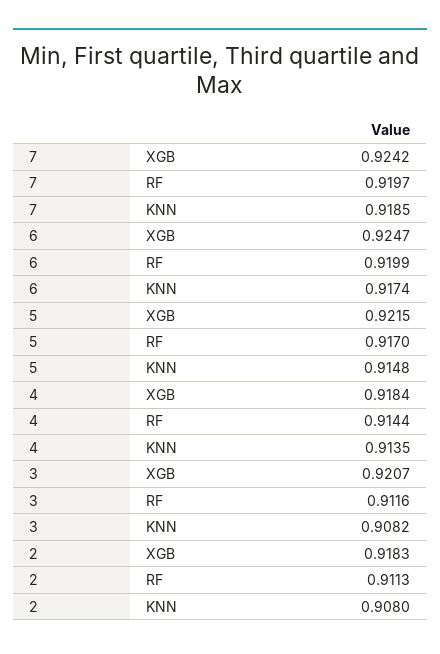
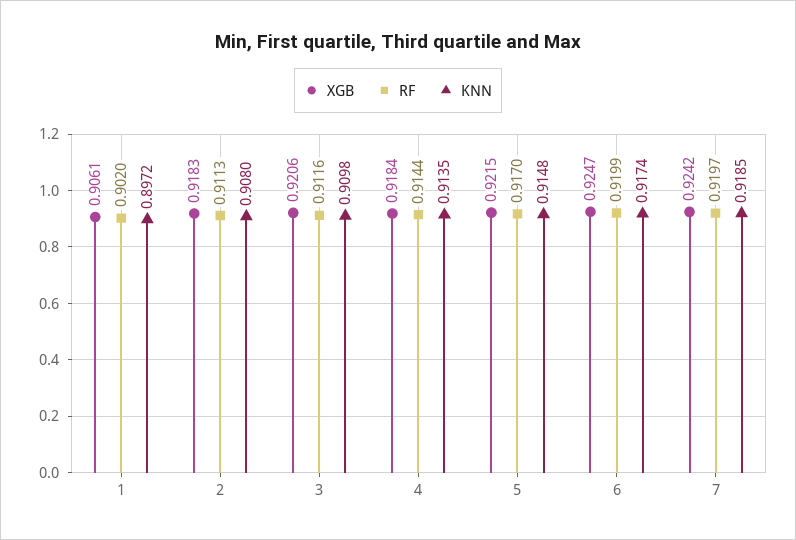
  {
    "XGB": {
      "7": 0.9242,
      "6": 0.9247,
      "5": 0.9215,
      "4": 0.9184,
-     "3": 0.9207,
+     "3": 0.9206,
-     "2": 0.9183
+     "2": 0.9183,
+     "1": 0.9061
    },
    "RF": {
      "7": 0.9197,
      "6": 0.9199,
      "5": 0.917,
      "4": 0.9144,
      "3": 0.9116,
-     "2": 0.9113
+     "2": 0.9113,
+     "1": 0.902
    },
    "KNN": {
      "7": 0.9185,
      "6": 0.9174,
      "5": 0.9148,
      "4": 0.9135,
-     "3": 0.9082,
+     "3": 0.9098,
-     "2": 0.908
+     "2": 0.908,
+     "1": 0.8972
    }
  }

